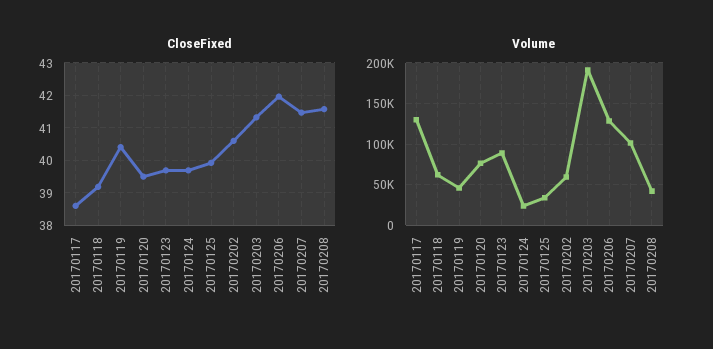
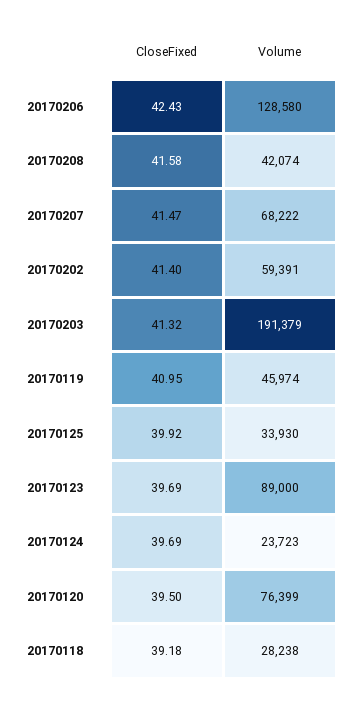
  {
    "CloseFixed": {
-     "20170117": 38.6,
      "20170118": 39.18,
-     "20170119": 40.4,
+     "20170119": 40.95,
      "20170120": 39.5,
      "20170123": 39.69,
      "20170124": 39.69,
      "20170125": 39.92,
-     "20170202": 40.6,
+     "20170202": 41.4,
      "20170203": 41.32,
-     "20170206": 42,
+     "20170206": 42.43,
      "20170207": 41.47,
      "20170208": 41.58
    },
    "Volume": {
-     "20170117": 130000,
-     "20170118": 60000,
+     "20170118": 28238,
      "20170119": 45974,
      "20170120": 76399,
      "20170123": 89000,
      "20170124": 23723,
      "20170125": 33930,
      "20170202": 59391,
      "20170203": 191379,
      "20170206": 128580,
-     "20170207": 100000,
+     "20170207": 68222,
      "20170208": 42074
    }
  }

